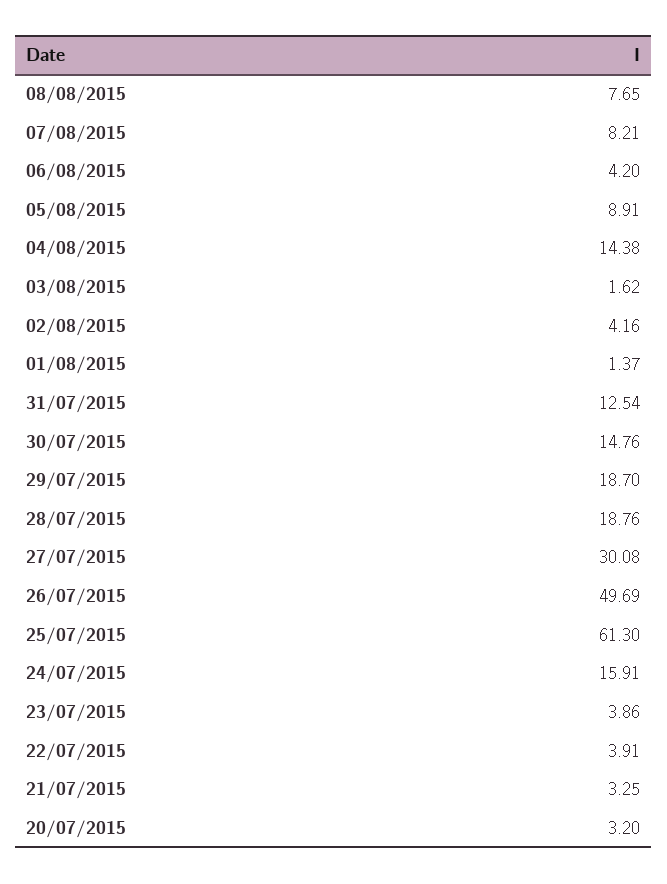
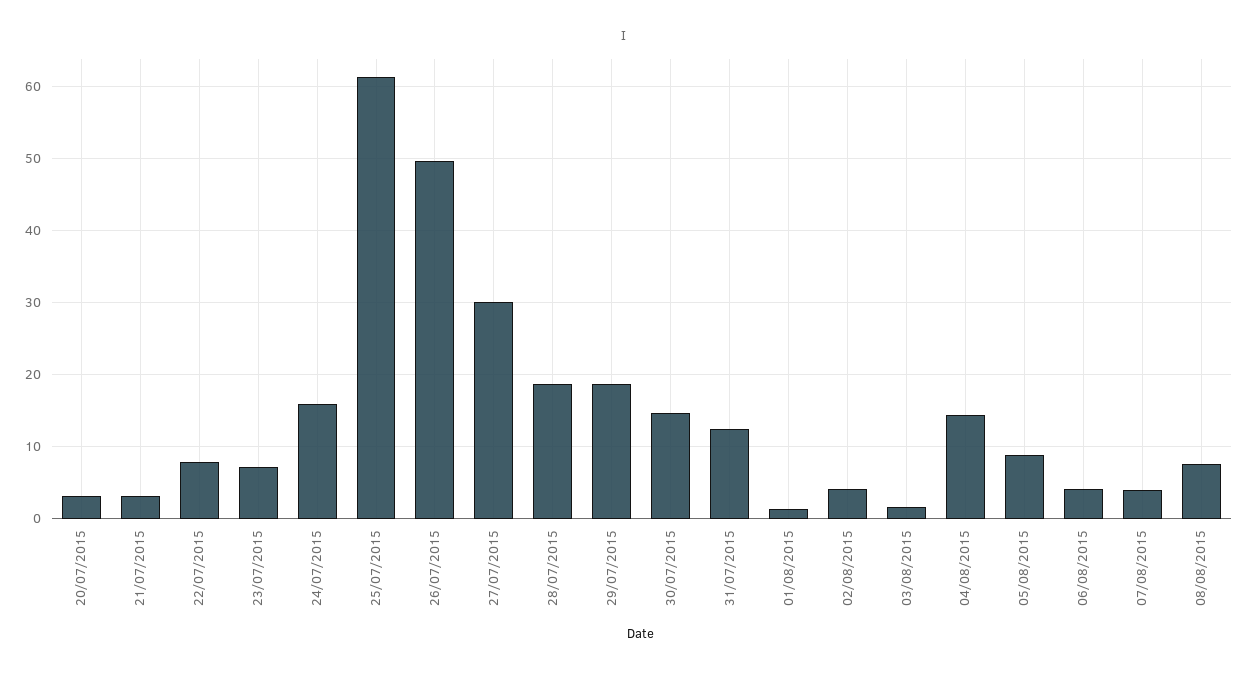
  {
    "08/08/2015": 7.65,
-   "07/08/2015": 8.21,
+   "07/08/2015": 4,
    "06/08/2015": 4.2,
    "05/08/2015": 8.91,
    "04/08/2015": 14.38,
    "03/08/2015": 1.62,
    "02/08/2015": 4.16,
    "01/08/2015": 1.37,
    "31/07/2015": 12.54,
    "30/07/2015": 14.76,
    "29/07/2015": 18.7,
    "28/07/2015": 18.76,
    "27/07/2015": 30.08,
    "26/07/2015": 49.69,
    "25/07/2015": 61.3,
    "24/07/2015": 15.91,
-   "23/07/2015": 3.86,
+   "23/07/2015": 7,
-   "22/07/2015": 3.91,
+   "22/07/2015": 8,
    "21/07/2015": 3.25,
    "20/07/2015": 3.2
  }

